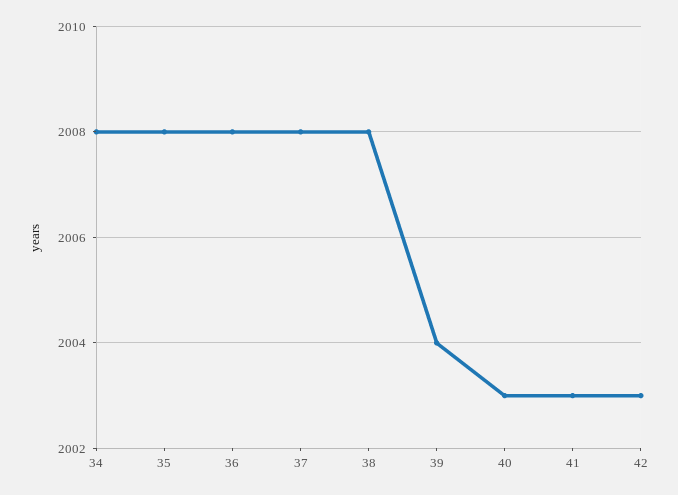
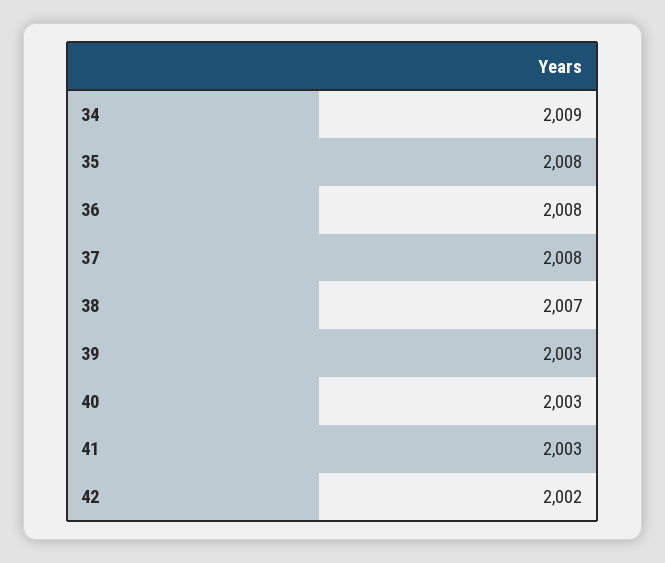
  {
-   "34": 2008,
+   "34": 2009,
    "35": 2008,
    "36": 2008,
    "37": 2008,
-   "38": 2008,
+   "38": 2007,
-   "39": 2004,
+   "39": 2003,
    "40": 2003,
    "41": 2003,
-   "42": 2003
+   "42": 2002
  }

